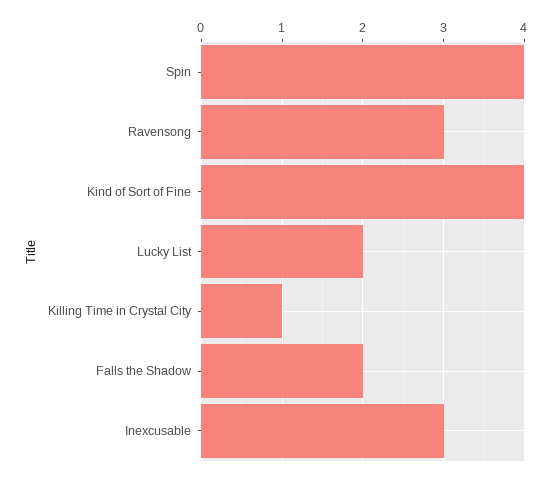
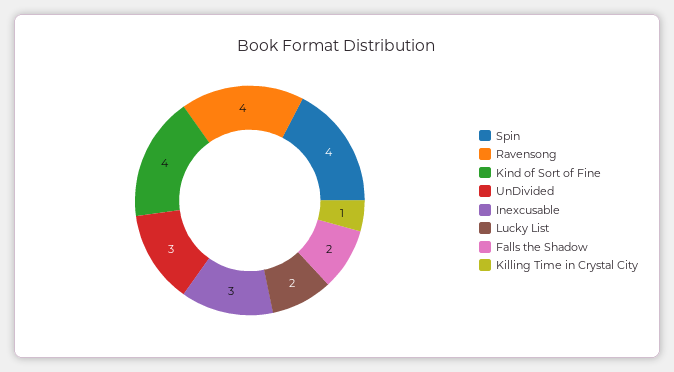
  {
    "Spin": 4,
-   "Ravensong": 3,
+   "Ravensong": 4,
    "Kind of Sort of Fine": 4,
    "Lucky List": 2,
    "Killing Time in Crystal City": 1,
    "Falls the Shadow": 2,
-   "Inexcusable": 3
+   "Inexcusable": 3,
+   "UnDivided": 3
  }

